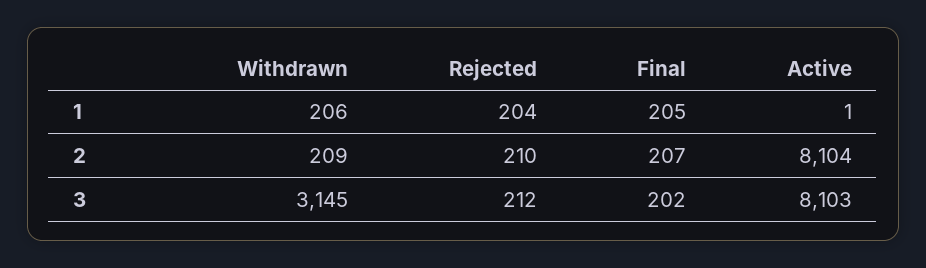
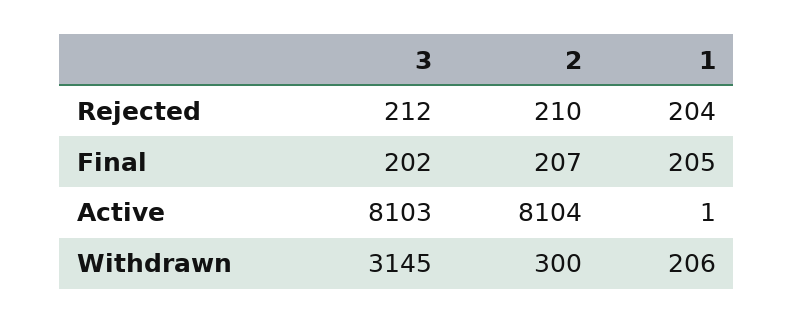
  {
    "Withdrawn": {
      "1": 206,
-     "2": 209,
+     "2": 300,
      "3": 3145
    },
    "Rejected": {
      "1": 204,
      "2": 210,
      "3": 212
    },
    "Final": {
      "1": 205,
      "2": 207,
      "3": 202
    },
    "Active": {
      "1": 1,
      "2": 8104,
      "3": 8103
    }
  }

